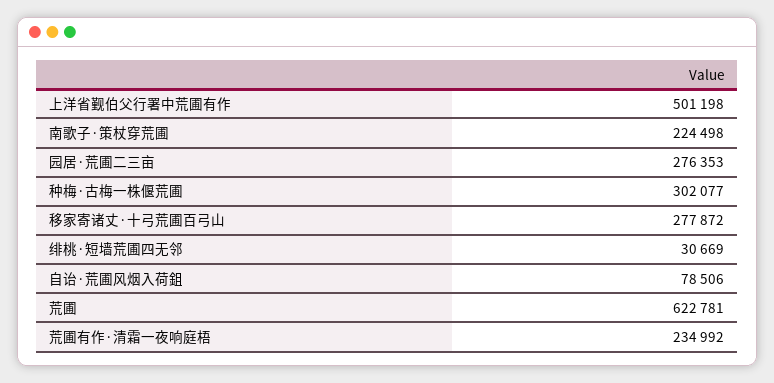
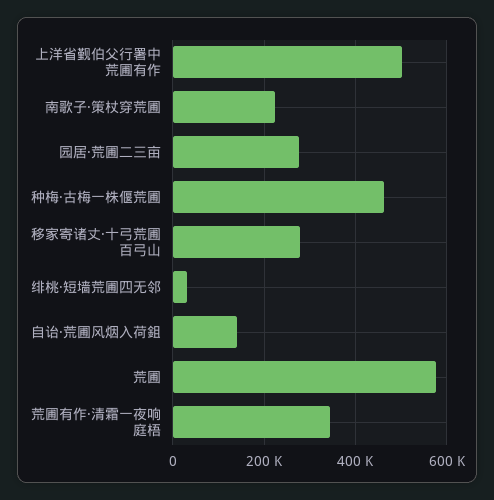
  {
    "上洋省觐伯父行署中荒圃有作": 501198,
    "南歌子·策杖穿荒圃": 224498,
    "园居·荒圃二三亩": 276353,
-   "种梅·古梅一株偃荒圃": 302077,
+   "种梅·古梅一株偃荒圃": 460000,
    "移家寄诸丈·十弓荒圃百弓山": 277872,
    "绯桃·短墙荒圃四无邻": 30669,
-   "自诒·荒圃风烟入荷鉏": 78506,
+   "自诒·荒圃风烟入荷鉏": 140000,
-   "荒圃": 622781,
+   "荒圃": 580000,
-   "荒圃有作·清霜一夜响庭梧": 234992
+   "荒圃有作·清霜一夜响庭梧": 340000
  }

